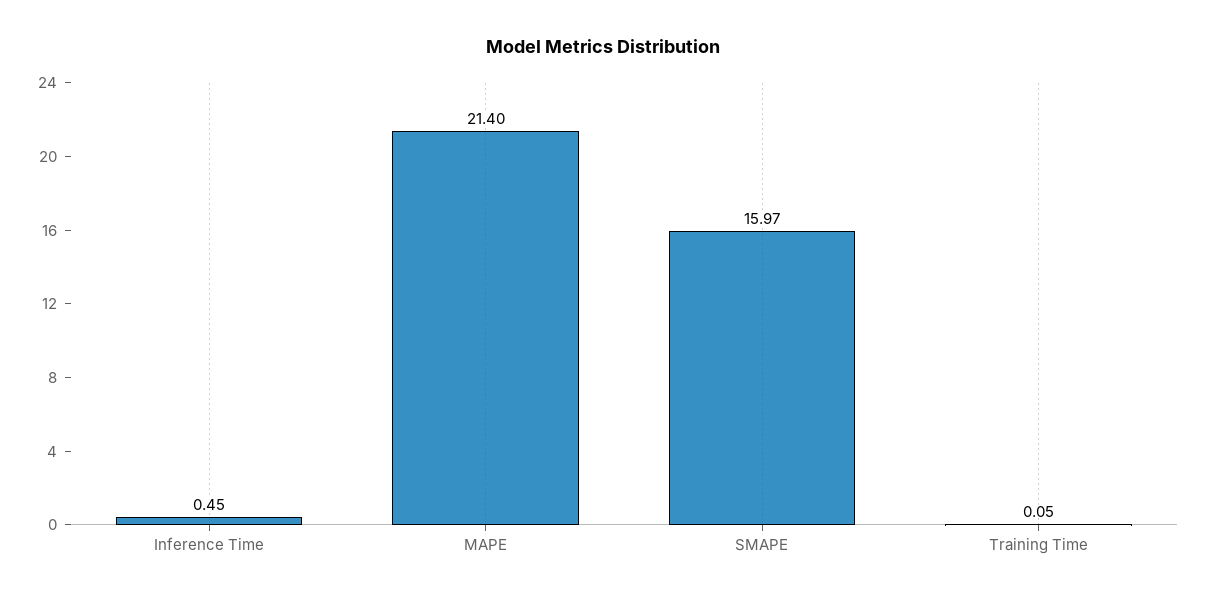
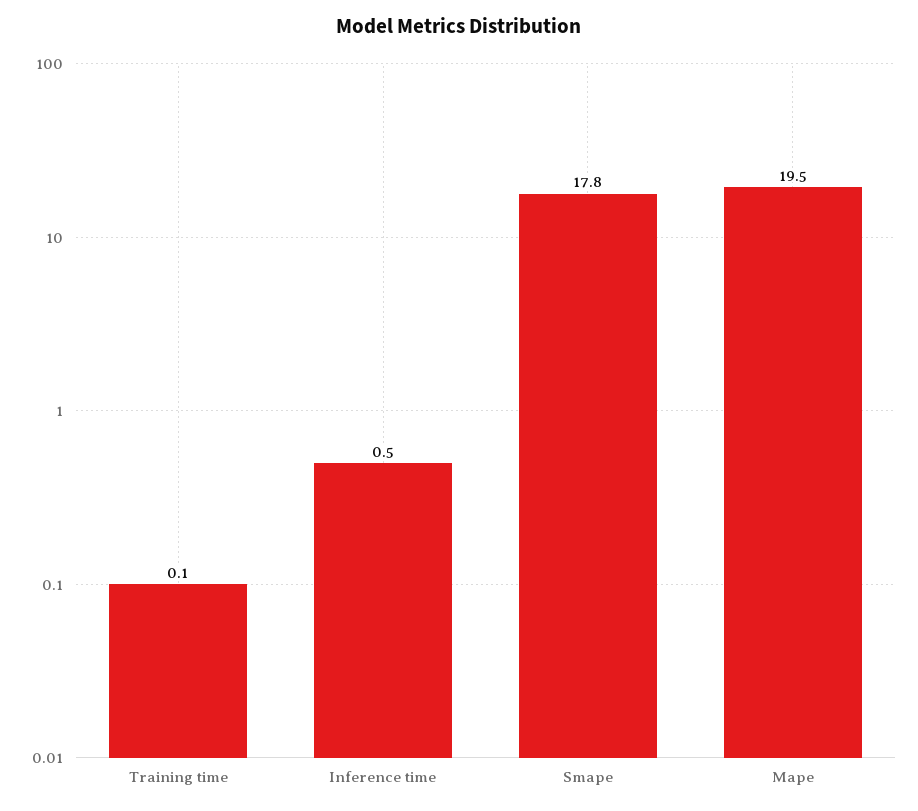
  {
    "Inference Time": 0.45,
-   "MAPE": 21.4,
+   "MAPE": 19.5,
-   "SMAPE": 15.97,
+   "SMAPE": 17.8,
    "Training Time": 0.05
  }

